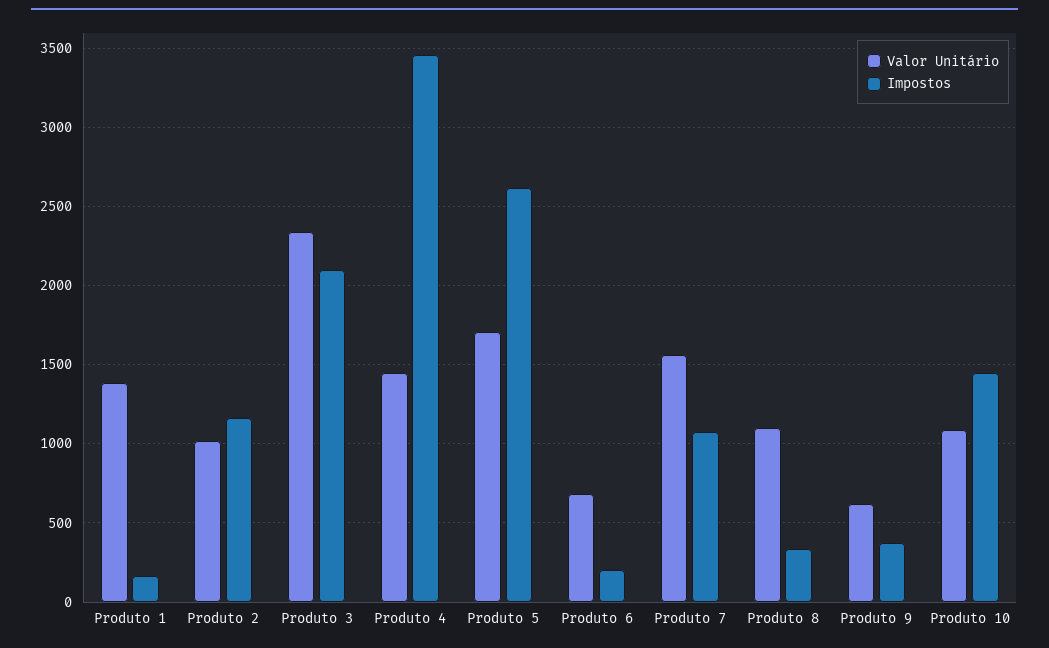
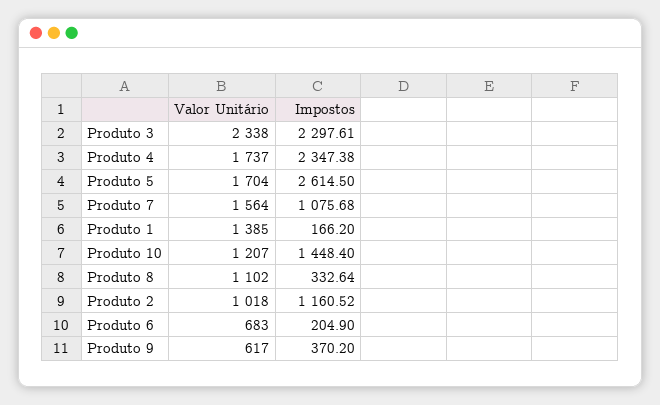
  {
    "Valor Unitário": {
      "Produto 1": 1385,
      "Produto 2": 1018,
      "Produto 3": 2338,
-     "Produto 4": 1450,
+     "Produto 4": 1737,
      "Produto 5": 1704,
      "Produto 6": 683,
      "Produto 7": 1564,
      "Produto 8": 1102,
      "Produto 9": 617,
-     "Produto 10": 1100
+     "Produto 10": 1207
    },
    "Impostos": {
      "Produto 1": 166.2,
      "Produto 2": 1160.52,
-     "Produto 3": 2100,
+     "Produto 3": 2297.61,
-     "Produto 4": 3450,
+     "Produto 4": 2347.38,
      "Produto 5": 2614.5,
      "Produto 6": 204.9,
      "Produto 7": 1075.68,
      "Produto 8": 332.64,
      "Produto 9": 370.2,
      "Produto 10": 1448.4
    }
  }

